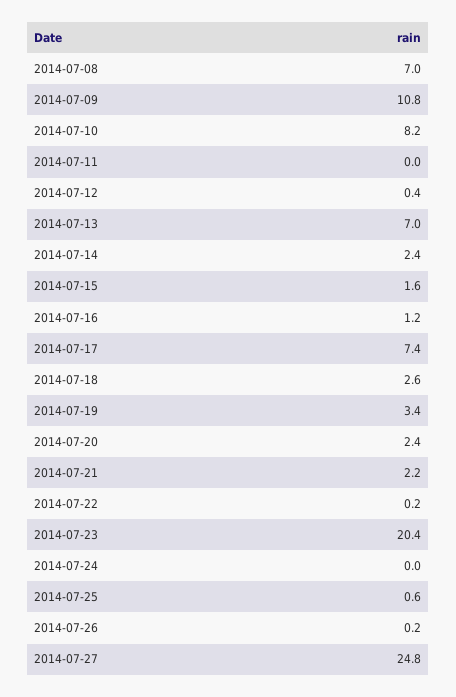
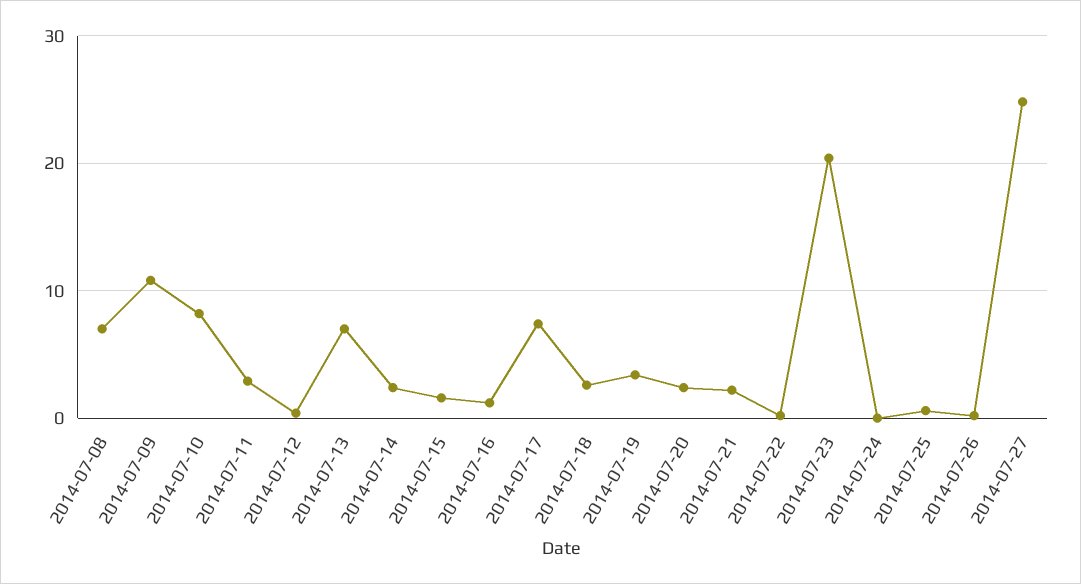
  {
    "2014-07-08": 7,
    "2014-07-09": 10.8,
    "2014-07-10": 8.2,
-   "2014-07-11": 0,
+   "2014-07-11": 3,
    "2014-07-12": 0.4,
    "2014-07-13": 7,
    "2014-07-14": 2.4,
    "2014-07-15": 1.6,
    "2014-07-16": 1.2,
    "2014-07-17": 7.4,
    "2014-07-18": 2.6,
    "2014-07-19": 3.4,
    "2014-07-20": 2.4,
    "2014-07-21": 2.2,
    "2014-07-22": 0.2,
    "2014-07-23": 20.4,
    "2014-07-24": 0,
    "2014-07-25": 0.6,
    "2014-07-26": 0.2,
    "2014-07-27": 24.8
  }

